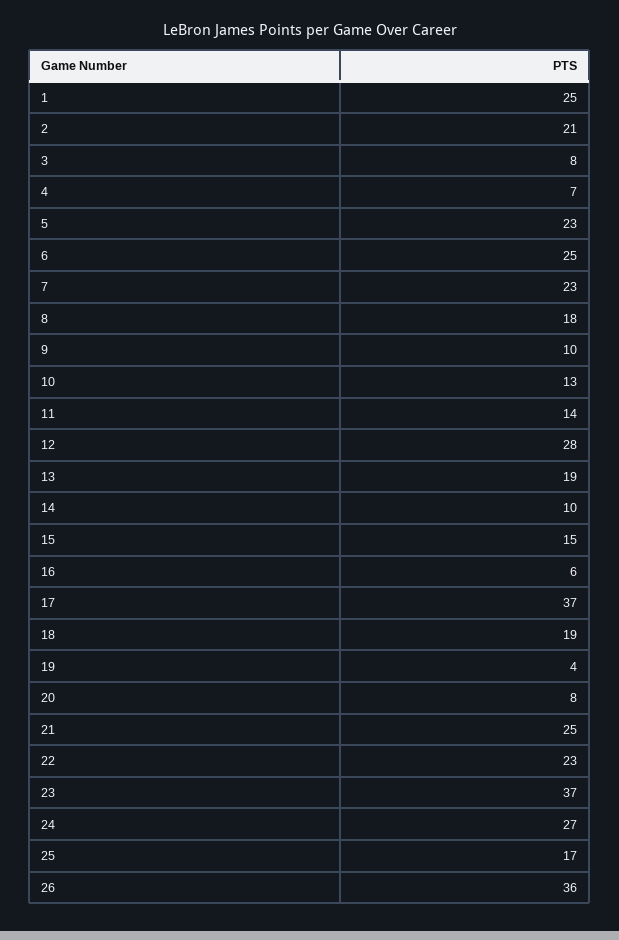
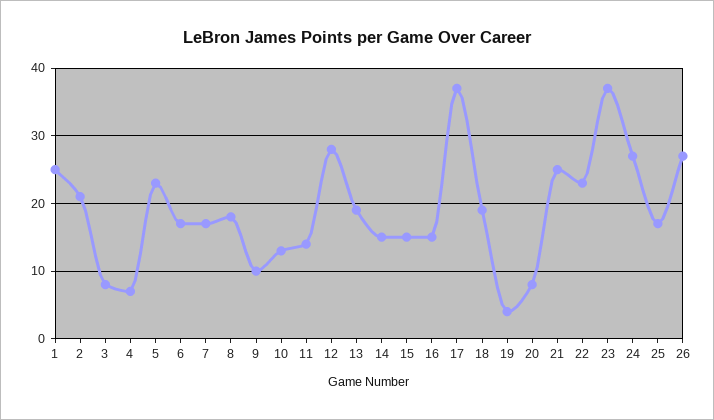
  {
    "1": 25,
    "2": 21,
    "3": 8,
    "4": 7,
    "5": 23,
-   "6": 25,
+   "6": 17,
-   "7": 23,
+   "7": 17,
    "8": 18,
    "9": 10,
    "10": 13,
    "11": 14,
    "12": 28,
    "13": 19,
-   "14": 10,
+   "14": 15,
    "15": 15,
-   "16": 6,
+   "16": 15,
    "17": 37,
    "18": 19,
    "19": 4,
    "20": 8,
    "21": 25,
    "22": 23,
    "23": 37,
    "24": 27,
    "25": 17,
-   "26": 36
+   "26": 27
  }

